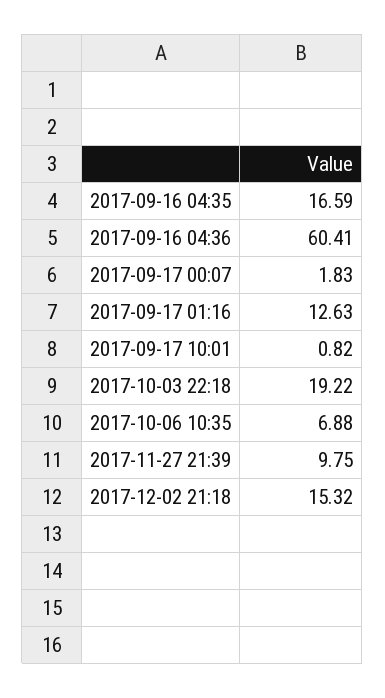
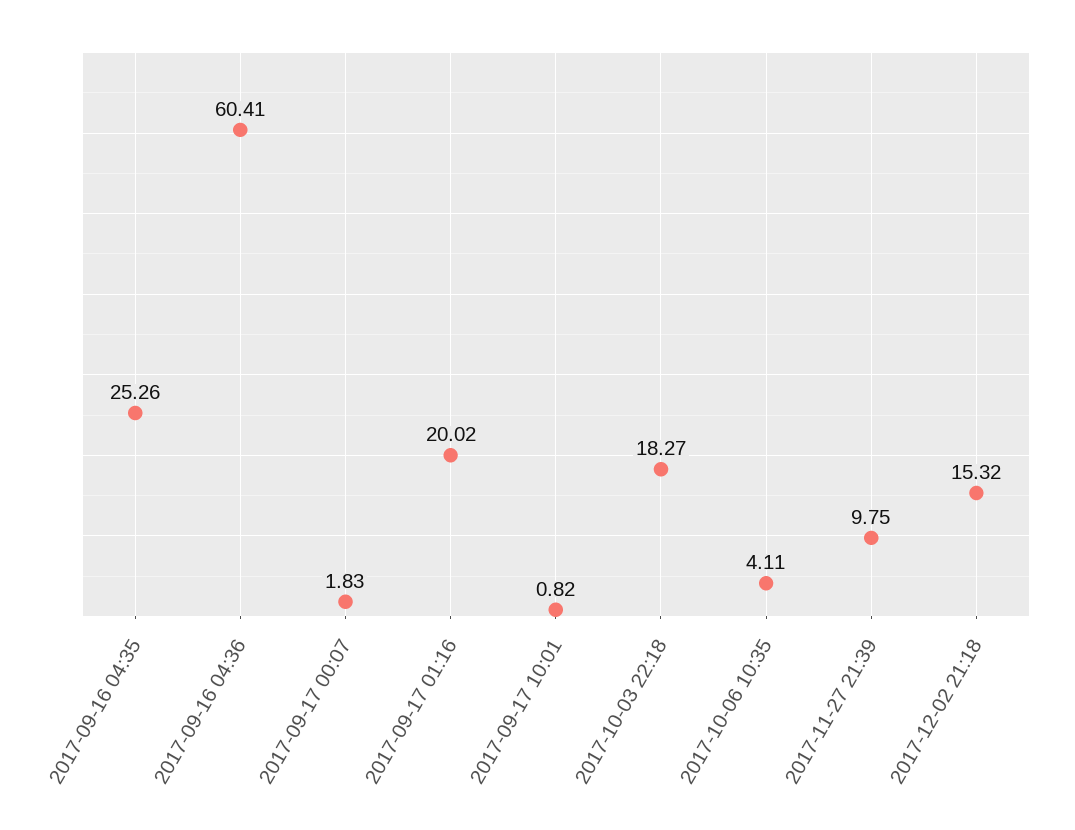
  {
-   "2017-09-16 04:35": 16.59,
+   "2017-09-16 04:35": 25.26,
    "2017-09-16 04:36": 60.41,
    "2017-09-17 00:07": 1.83,
-   "2017-09-17 01:16": 12.63,
+   "2017-09-17 01:16": 20.02,
    "2017-09-17 10:01": 0.82,
-   "2017-10-03 22:18": 19.22,
+   "2017-10-03 22:18": 18.27,
-   "2017-10-06 10:35": 6.88,
+   "2017-10-06 10:35": 4.11,
    "2017-11-27 21:39": 9.75,
    "2017-12-02 21:18": 15.32
  }

